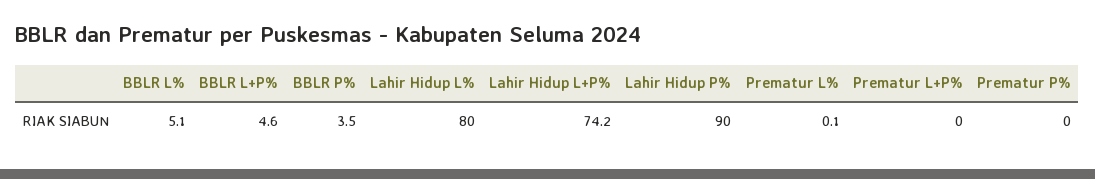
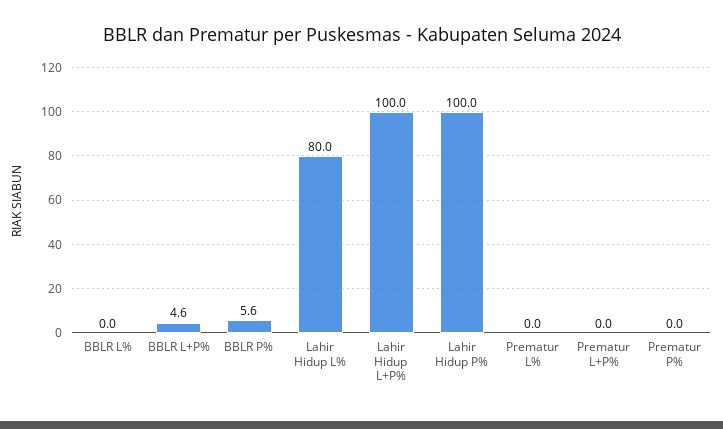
  {
-   "BBLR L%": 5.1,
+   "BBLR L%": 0,
    "BBLR L+P%": 4.6,
-   "BBLR P%": 3.5,
+   "BBLR P%": 5.6,
    "Lahir Hidup L%": 80,
-   "Lahir Hidup L+P%": 74.2,
+   "Lahir Hidup L+P%": 100,
-   "Lahir Hidup P%": 90,
+   "Lahir Hidup P%": 100,
-   "Prematur L%": 0.1,
+   "Prematur L%": 0,
    "Prematur L+P%": 0,
    "Prematur P%": 0
  }

